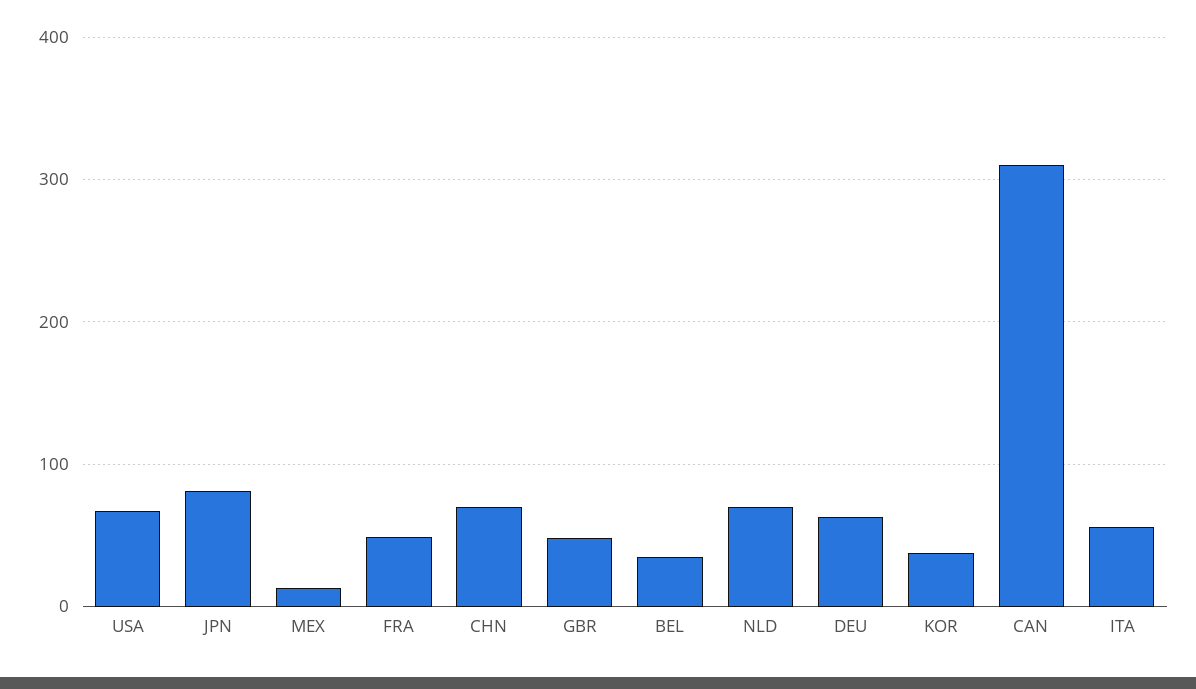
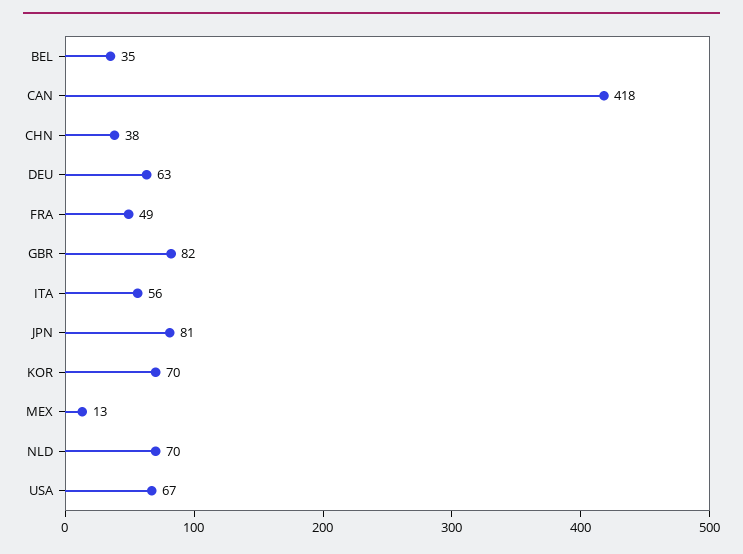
  {
    "USA": 67,
    "JPN": 81,
    "MEX": 13,
    "FRA": 49,
-   "CHN": 70,
+   "CHN": 38,
-   "GBR": 50,
+   "GBR": 82,
    "BEL": 35,
    "NLD": 70,
    "DEU": 63,
-   "KOR": 40,
+   "KOR": 70,
-   "CAN": 310,
+   "CAN": 418,
    "ITA": 56
  }

